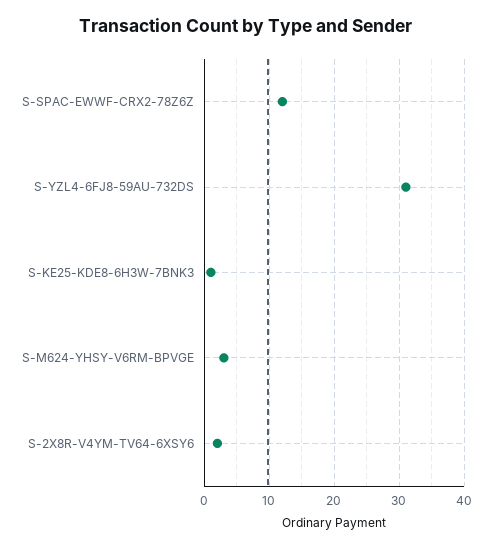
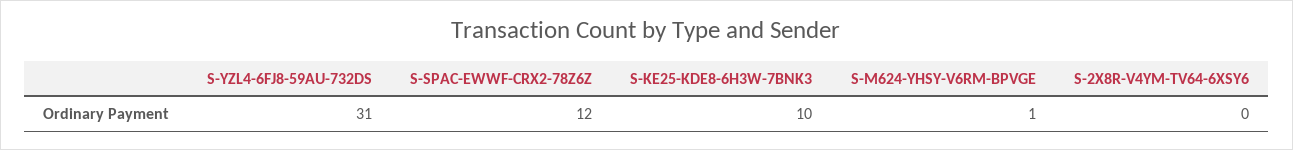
  {
    "S-SPAC-EWWF-CRX2-78Z6Z": 12,
    "S-YZL4-6FJ8-59AU-732DS": 31,
-   "S-KE25-KDE8-6H3W-7BNK3": 1,
+   "S-KE25-KDE8-6H3W-7BNK3": 10,
-   "S-M624-YHSY-V6RM-BPVGE": 3,
+   "S-M624-YHSY-V6RM-BPVGE": 1,
-   "S-2X8R-V4YM-TV64-6XSY6": 2
+   "S-2X8R-V4YM-TV64-6XSY6": 0
  }

